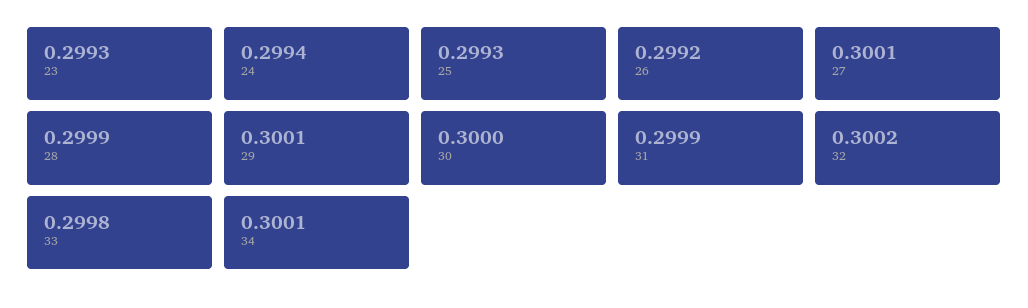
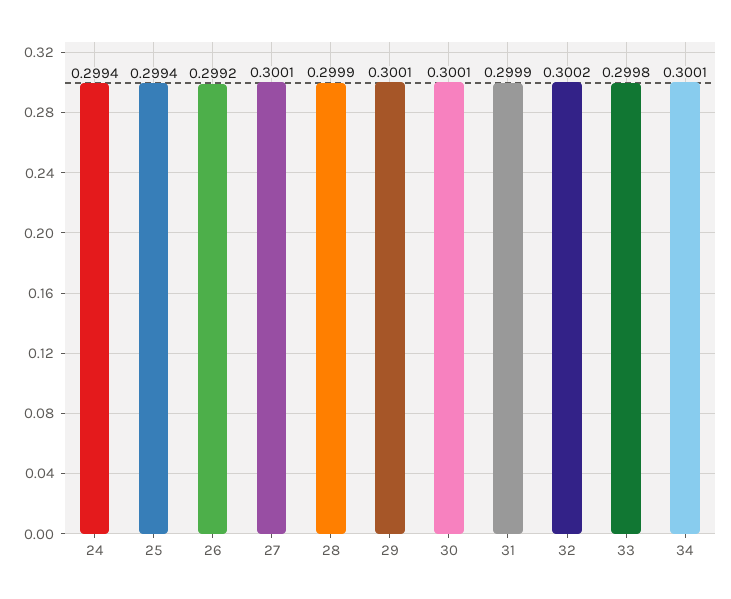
  {
-   "23": 0.2993,
    "24": 0.2994,
-   "25": 0.2993,
+   "25": 0.2994,
    "26": 0.2992,
    "27": 0.3001,
    "28": 0.2999,
    "29": 0.3001,
-   "30": 0.3,
+   "30": 0.3001,
    "31": 0.2999,
    "32": 0.3002,
    "33": 0.2998,
    "34": 0.3001
  }

